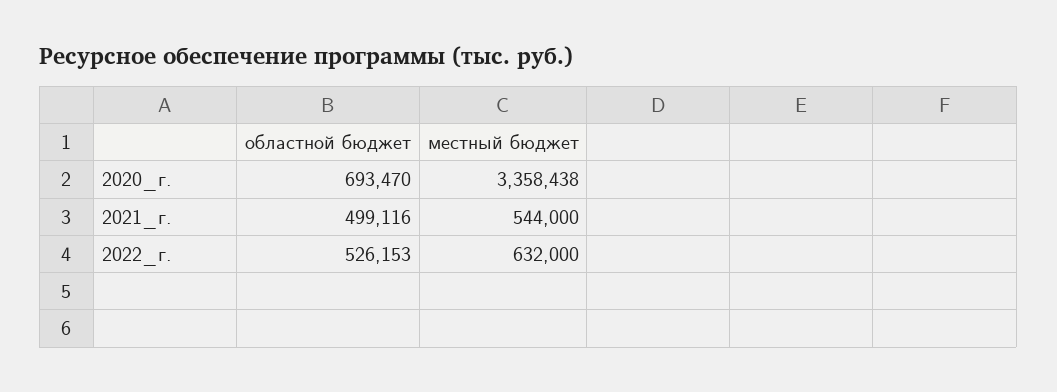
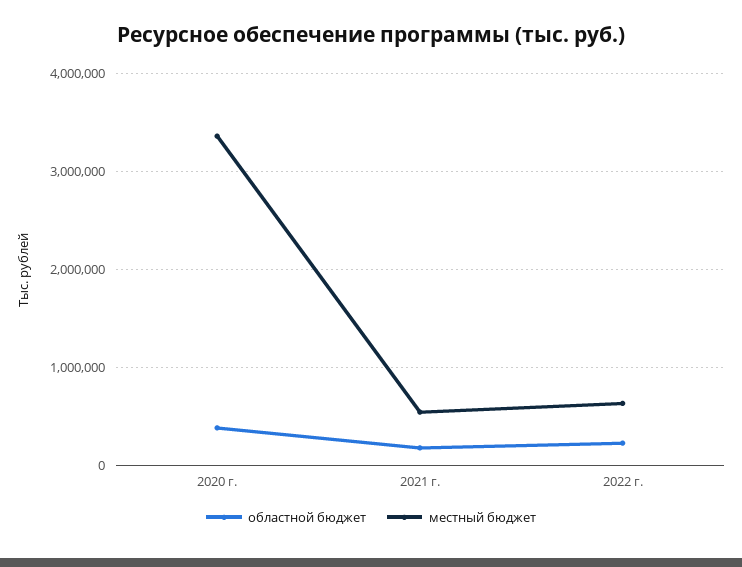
  {
    "областной бюджет": {
-     "2020_г.": 693470,
+     "2020_г.": 400000,
-     "2021_г.": 499116,
+     "2021_г.": 200000,
-     "2022_г.": 526153
+     "2022_г.": 200000
    },
    "местный бюджет": {
      "2020_г.": 3358438,
      "2021_г.": 544000,
      "2022_г.": 632000
    }
  }

